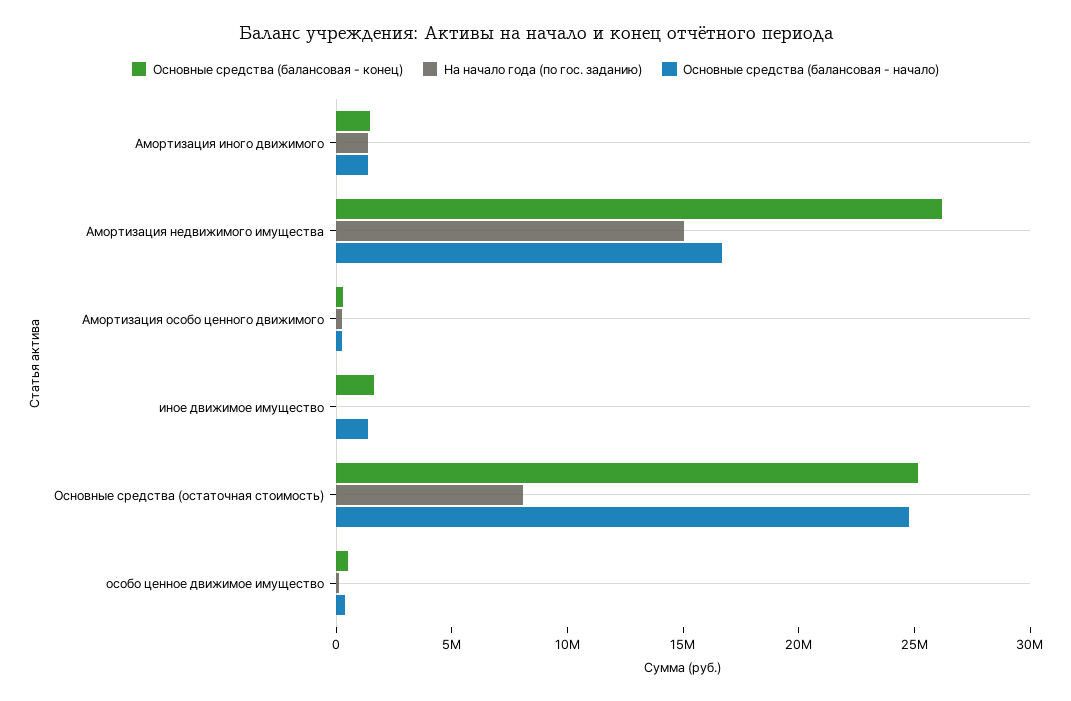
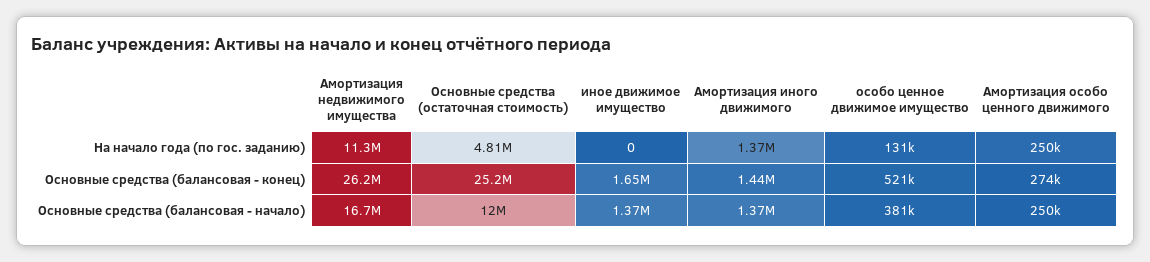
  {
    "Основные средства (балансовая - конец)": {
      "Амортизация иного движимого": 1440000,
      "Амортизация недвижимого имущества": 26200000,
      "Амортизация особо ценного движимого": 274000,
      "иное движимое имущество": 1650000,
      "Основные средства (остаточная стоимость)": 25200000,
      "особо ценное движимое имущество": 521000
    },
    "На начало года (по гос. заданию)": {
      "Амортизация иного движимого": 1370000,
-     "Амортизация недвижимого имущества": 15000000,
+     "Амортизация недвижимого имущества": 11300000,
      "Амортизация особо ценного движимого": 250000,
      "иное движимое имущество": 0,
-     "Основные средства (остаточная стоимость)": 8000000,
+     "Основные средства (остаточная стоимость)": 4810000,
      "особо ценное движимое имущество": 131000
    },
    "Основные средства (балансовая - начало)": {
      "Амортизация иного движимого": 1370000,
      "Амортизация недвижимого имущества": 16700000,
      "Амортизация особо ценного движимого": 250000,
      "иное движимое имущество": 1370000,
-     "Основные средства (остаточная стоимость)": 25000000,
+     "Основные средства (остаточная стоимость)": 12000000,
      "особо ценное движимое имущество": 381000
    }
  }

